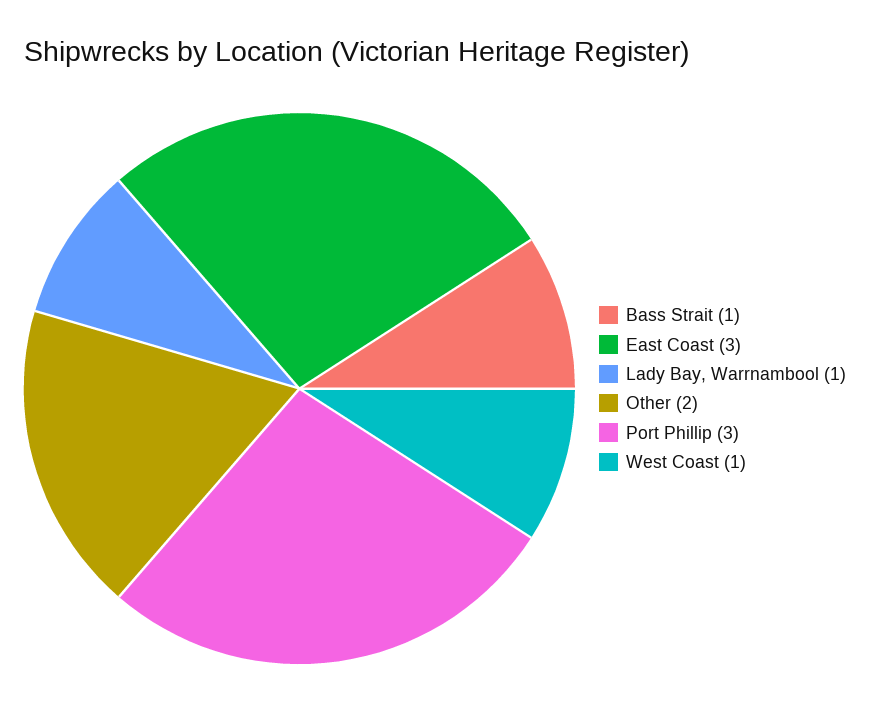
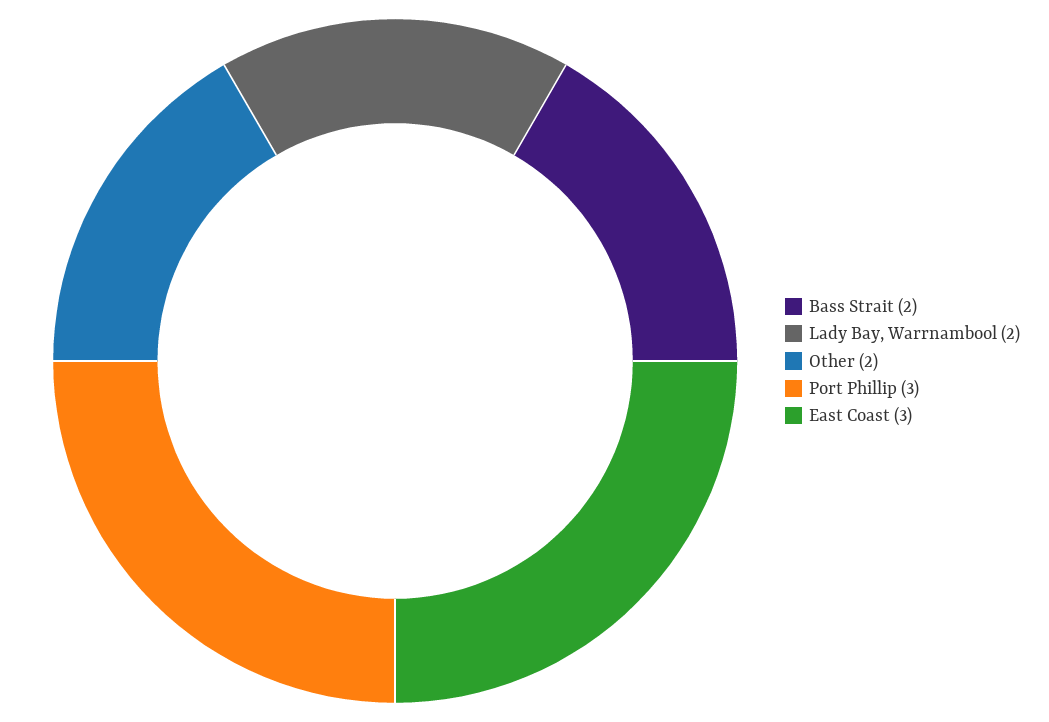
  {
-   "Bass Strait": 1,
+   "Bass Strait": 2,
    "East Coast": 3,
-   "Lady Bay, Warrnambool": 1,
+   "Lady Bay, Warrnambool": 2,
    "Other": 2,
-   "Port Phillip": 3,
+   "Port Phillip": 3
-   "West Coast": 1
  }

